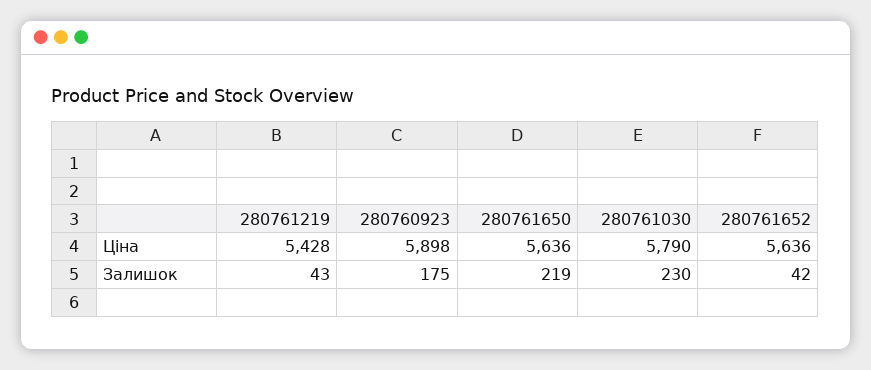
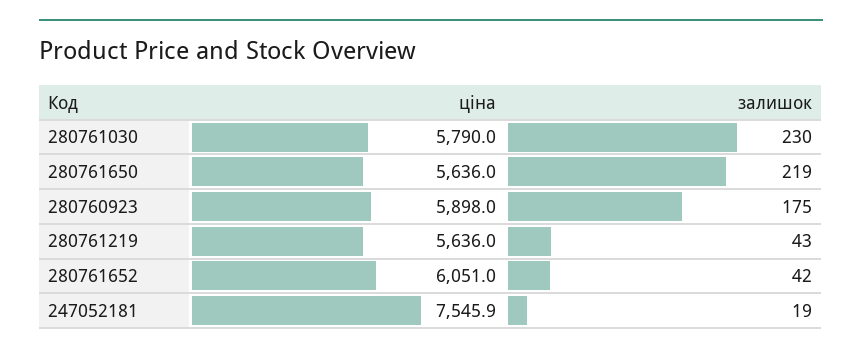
  {
    "280761219": {
-     "Ціна": 5428,
+     "Ціна": 5636,
      "Залишок": 43
    },
    "280760923": {
      "Ціна": 5898,
      "Залишок": 175
    },
    "280761650": {
      "Ціна": 5636,
      "Залишок": 219
    },
    "280761030": {
      "Ціна": 5790,
      "Залишок": 230
    },
    "280761652": {
-     "Ціна": 5636,
+     "Ціна": 6051,
      "Залишок": 42
-   }
+   },
+   "247052181": {
+     "Ціна": 7545.9,
+     "Залишок": 19
+   }
  }

